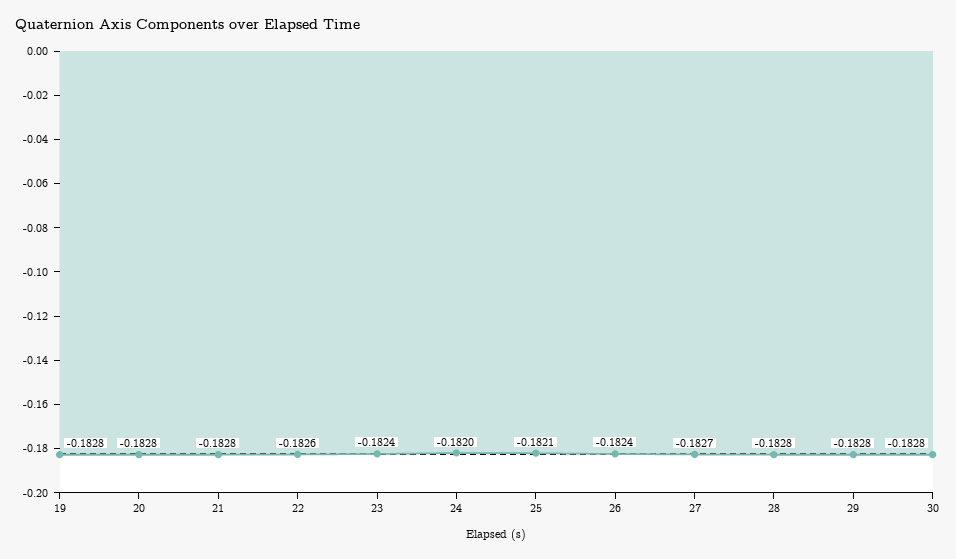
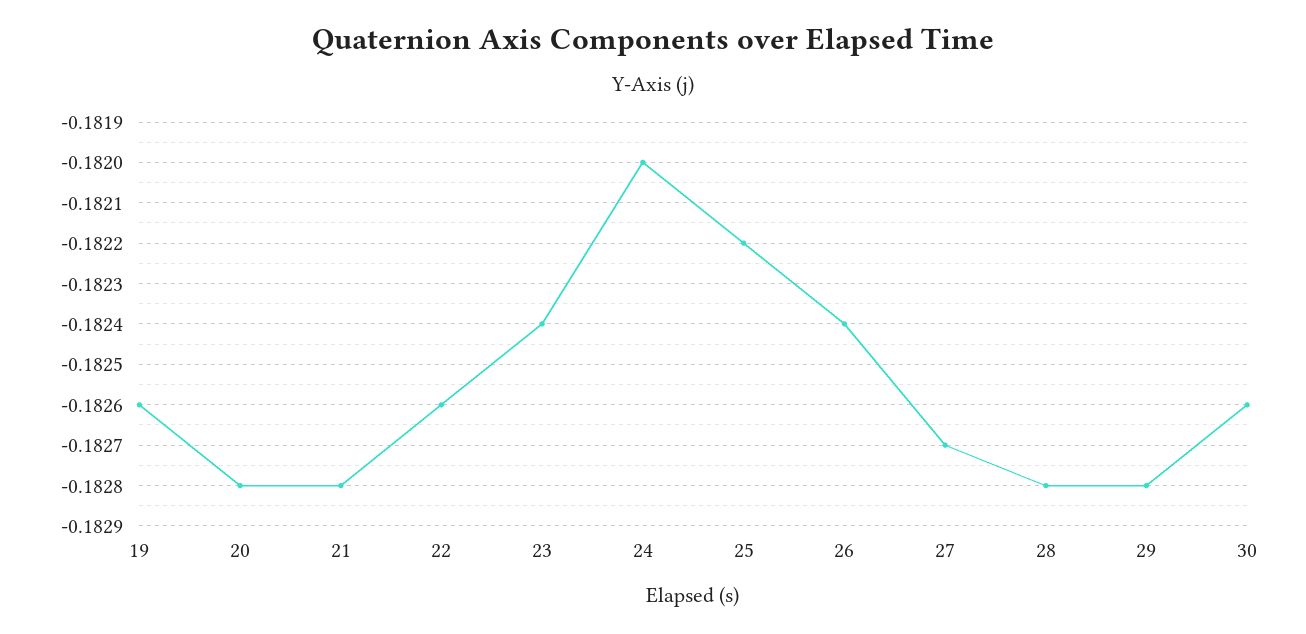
  {
-   "19": -0.1828,
+   "19": -0.1826,
    "20": -0.1828,
    "21": -0.1828,
    "22": -0.1826,
    "23": -0.1824,
    "24": -0.182,
-   "25": -0.1821,
+   "25": -0.1822,
    "26": -0.1824,
    "27": -0.1827,
    "28": -0.1828,
    "29": -0.1828,
-   "30": -0.1828
+   "30": -0.1826
  }

